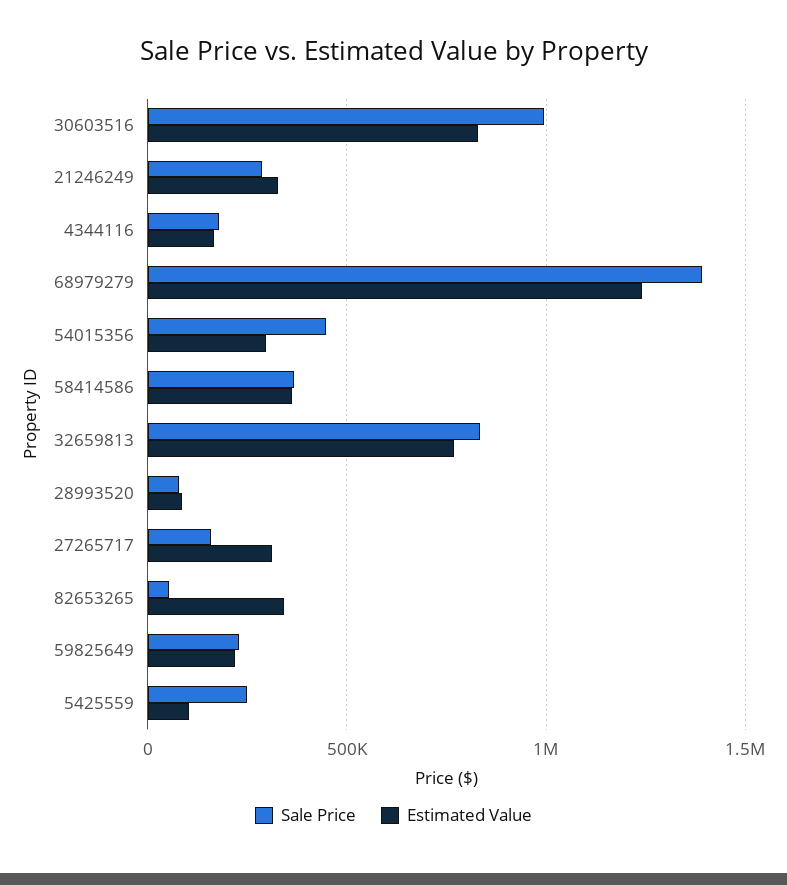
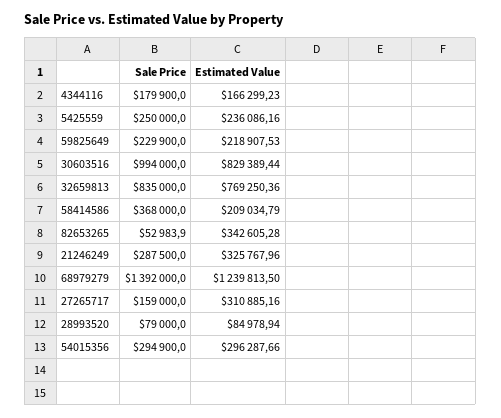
  {
    "Sale Price": {
      "30603516": 994000,
      "21246249": 287500,
      "4344116": 179900,
      "68979279": 1392000,
-     "54015356": 450000,
+     "54015356": 294900,
      "58414586": 368000,
      "32659813": 835000,
      "28993520": 79000,
      "27265717": 159000,
      "82653265": 52983.9,
      "59825649": 229900,
      "5425559": 250000
    },
    "Estimated Value": {
      "30603516": 829389.44,
      "21246249": 325767.96,
      "4344116": 166299.23,
      "68979279": 1239813.5,
      "54015356": 296287.66,
-     "58414586": 350000,
+     "58414586": 209034.79,
      "32659813": 769250.36,
      "28993520": 84978.94,
      "27265717": 310885.16,
      "82653265": 342605.28,
      "59825649": 218907.53,
-     "5425559": 100000
+     "5425559": 236086.16
    }
  }

